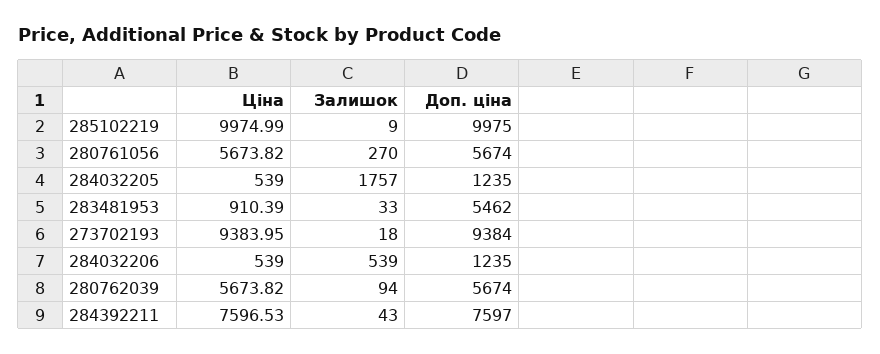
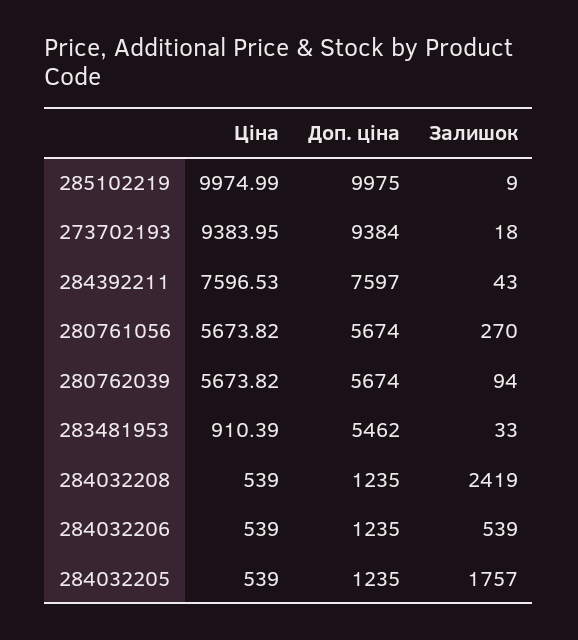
  {
    "Ціна": {
      "285102219": 9974.99,
      "280761056": 5673.82,
      "284032205": 539,
      "283481953": 910.39,
      "273702193": 9383.95,
      "284032206": 539,
      "280762039": 5673.82,
-     "284392211": 7596.53
+     "284392211": 7596.53,
+     "284032208": 539
    },
    "Залишок": {
      "285102219": 9,
      "280761056": 270,
      "284032205": 1757,
      "283481953": 33,
      "273702193": 18,
      "284032206": 539,
      "280762039": 94,
-     "284392211": 43
+     "284392211": 43,
+     "284032208": 2419
    },
    "Доп. ціна": {
      "285102219": 9975,
      "280761056": 5674,
      "284032205": 1235,
      "283481953": 5462,
      "273702193": 9384,
      "284032206": 1235,
      "280762039": 5674,
-     "284392211": 7597
+     "284392211": 7597,
+     "284032208": 1235
    }
  }

